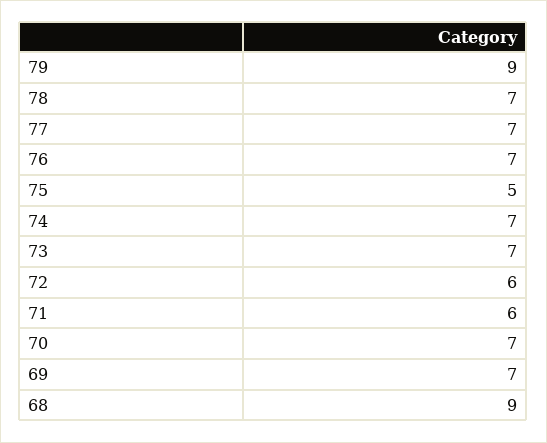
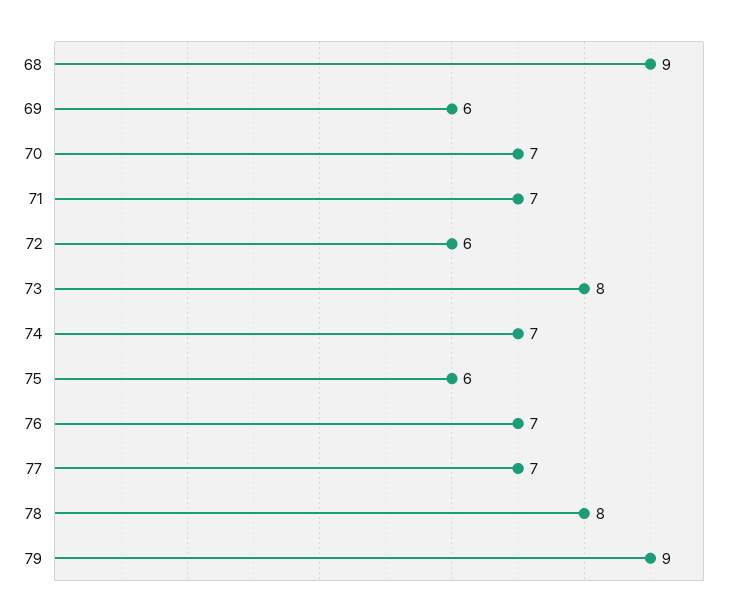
  {
    "79": 9,
-   "78": 7,
+   "78": 8,
    "77": 7,
    "76": 7,
-   "75": 5,
+   "75": 6,
    "74": 7,
-   "73": 7,
+   "73": 8,
    "72": 6,
-   "71": 6,
+   "71": 7,
    "70": 7,
-   "69": 7,
+   "69": 6,
    "68": 9
  }

